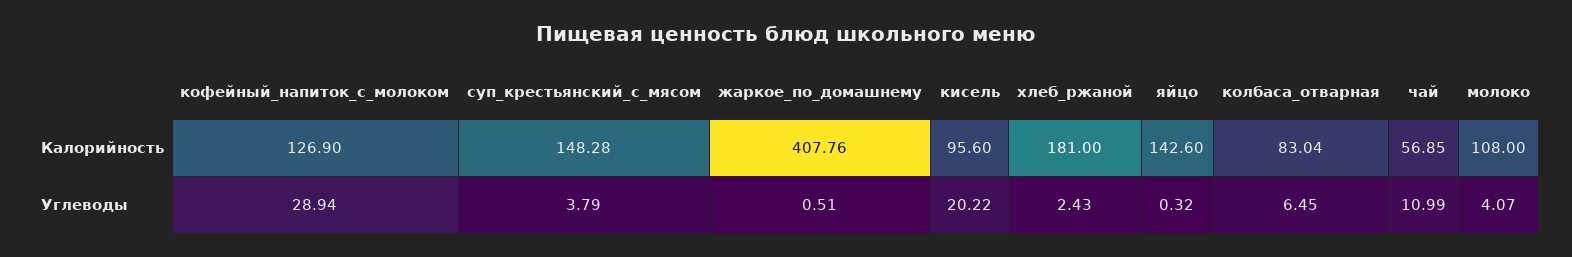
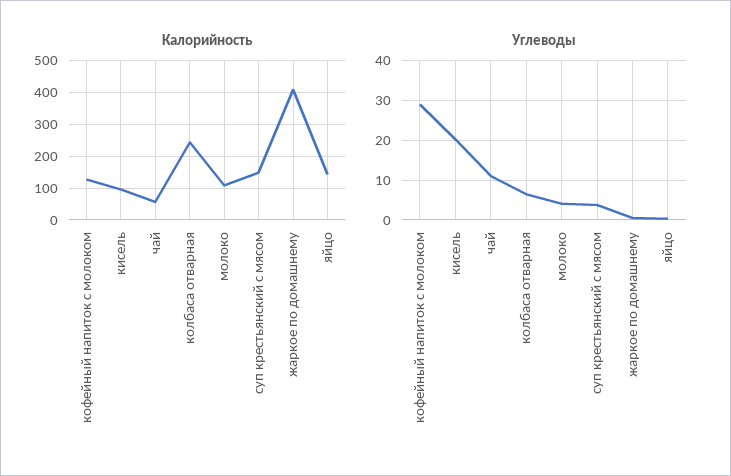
  {
    "Калорийность": {
      "кофейный_напиток_с_молоком": 126.9,
      "суп_крестьянский_с_мясом": 148.28,
      "жаркое_по_домашнему": 407.76,
      "кисель": 95.6,
-     "хлеб_ржаной": 181,
      "яйцо": 142.6,
-     "колбаса_отварная": 83.04,
+     "колбаса_отварная": 240,
      "чай": 56.85,
      "молоко": 108
    },
    "Углеводы": {
      "кофейный_напиток_с_молоком": 28.94,
      "суп_крестьянский_с_мясом": 3.79,
      "жаркое_по_домашнему": 0.51,
      "кисель": 20.22,
-     "хлеб_ржаной": 2.43,
      "яйцо": 0.32,
      "колбаса_отварная": 6.45,
      "чай": 10.99,
      "молоко": 4.07
    }
  }

